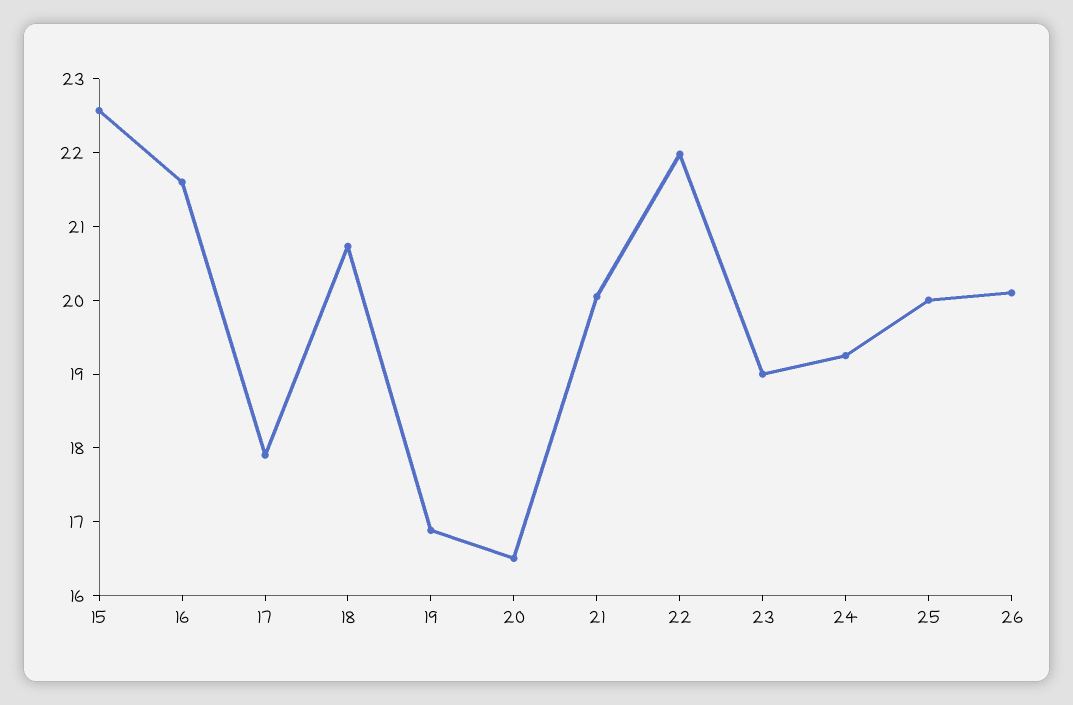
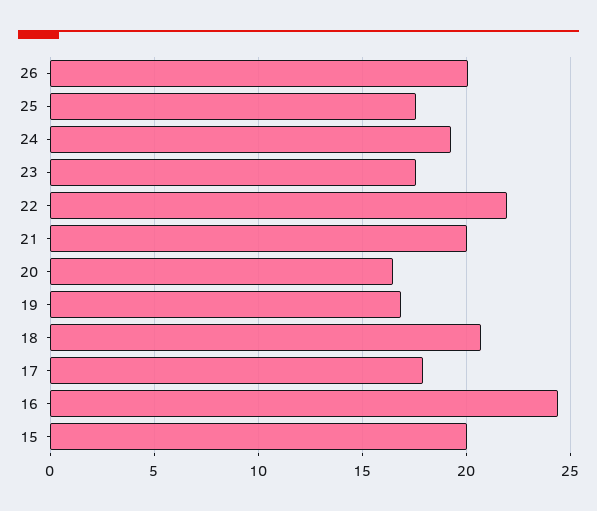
  {
-   "15": 22.6,
+   "15": 20,
-   "16": 21.6,
+   "16": 24.5,
    "17": 18,
    "18": 20.8,
    "19": 16.8,
    "20": 16.6,
    "21": 20,
    "22": 22,
-   "23": 19,
+   "23": 17.5,
    "24": 19.2,
-   "25": 20,
+   "25": 17.5,
    "26": 20.2
  }

